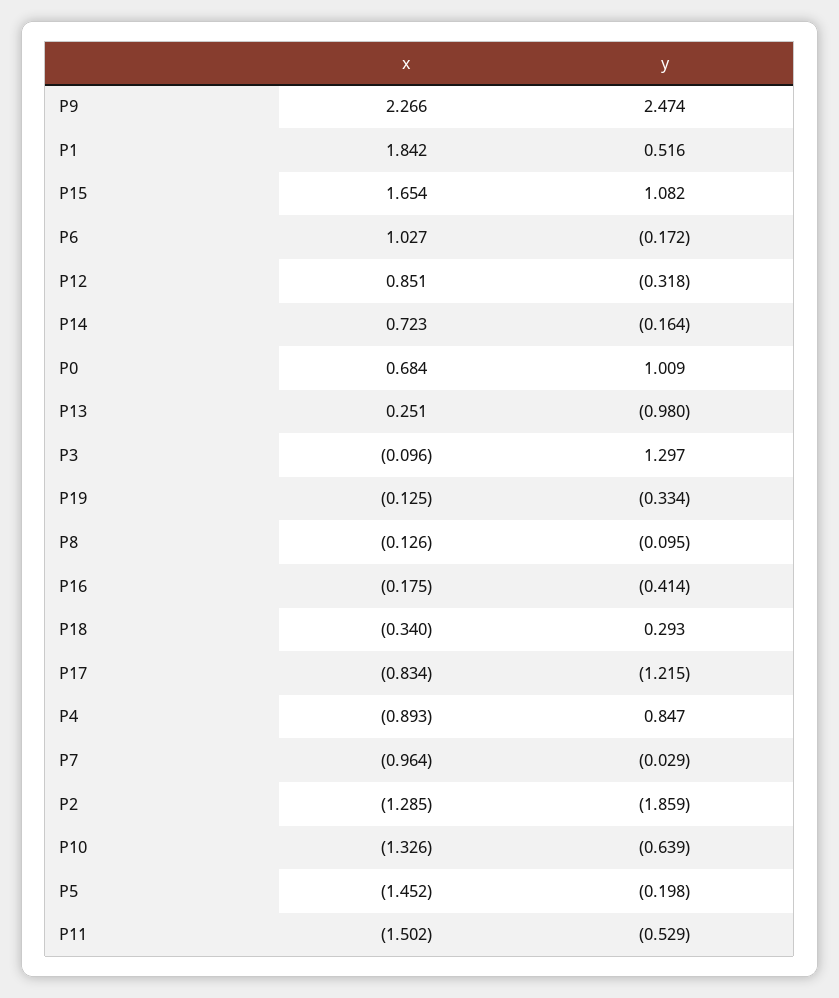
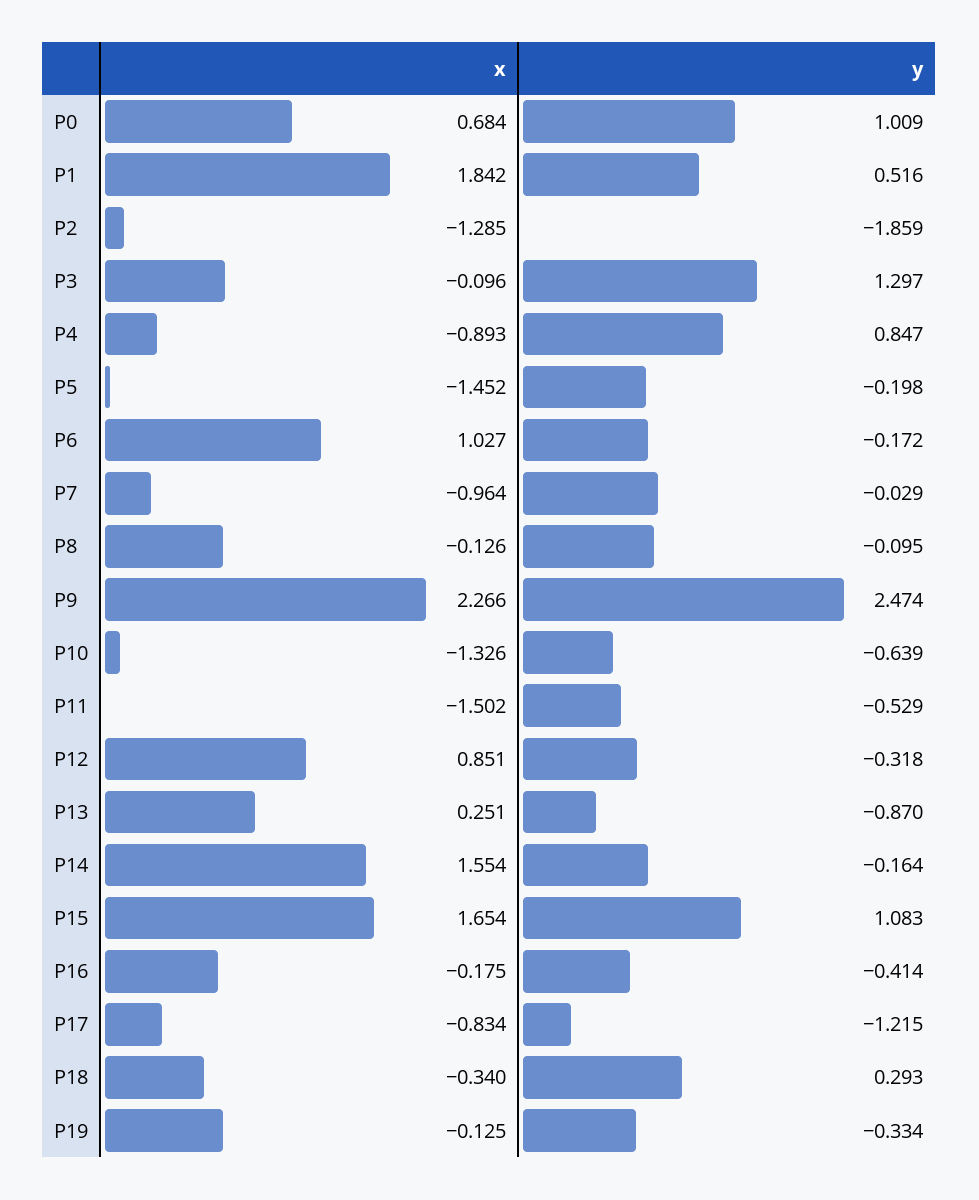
  {
    "x": {
      "P9": 2.266,
      "P1": 1.842,
      "P15": 1.654,
      "P6": 1.027,
      "P12": 0.851,
-     "P14": 0.723,
+     "P14": 1.554,
      "P0": 0.684,
      "P13": 0.251,
      "P3": -0.096,
      "P19": -0.125,
      "P8": -0.126,
      "P16": -0.175,
      "P18": -0.34,
      "P17": -0.834,
      "P4": -0.893,
      "P7": -0.964,
      "P2": -1.285,
      "P10": -1.326,
      "P5": -1.452,
      "P11": -1.502
    },
    "y": {
      "P9": 2.474,
      "P1": 0.516,
-     "P15": 1.082,
+     "P15": 1.083,
      "P6": -0.172,
      "P12": -0.318,
      "P14": -0.164,
      "P0": 1.009,
-     "P13": -0.98,
+     "P13": -0.87,
      "P3": 1.297,
      "P19": -0.334,
      "P8": -0.095,
      "P16": -0.414,
      "P18": 0.293,
      "P17": -1.215,
      "P4": 0.847,
      "P7": -0.029,
      "P2": -1.859,
      "P10": -0.639,
      "P5": -0.198,
      "P11": -0.529
    }
  }

